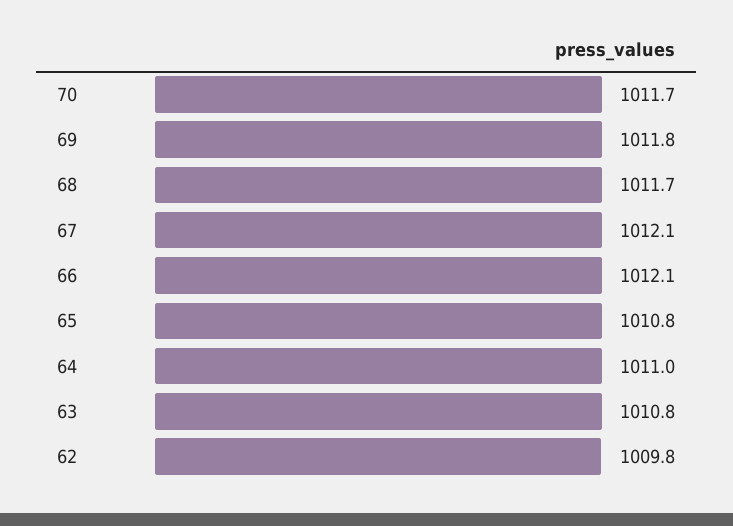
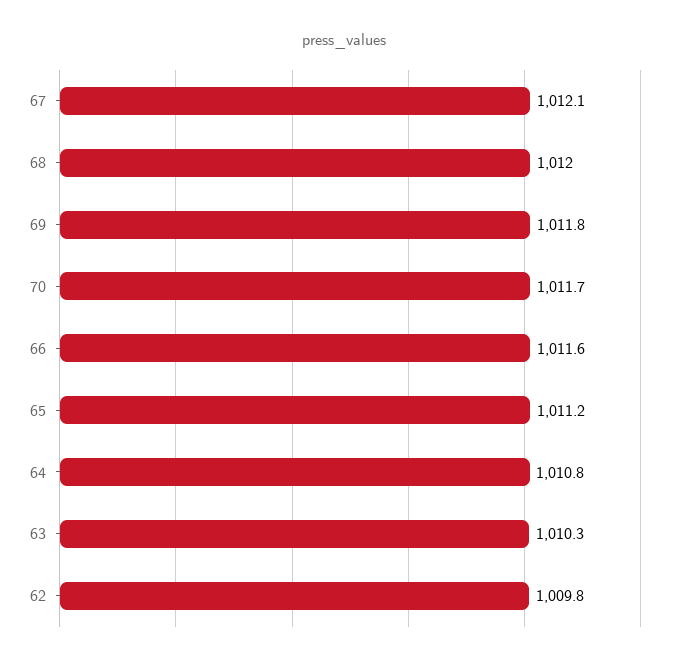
  {
    "70": 1011.7,
    "69": 1011.8,
-   "68": 1011.7,
+   "68": 1012,
    "67": 1012.1,
-   "66": 1012.1,
+   "66": 1011.6,
-   "65": 1010.8,
+   "65": 1011.2,
-   "64": 1011,
+   "64": 1010.8,
-   "63": 1010.8,
+   "63": 1010.3,
    "62": 1009.8
  }

